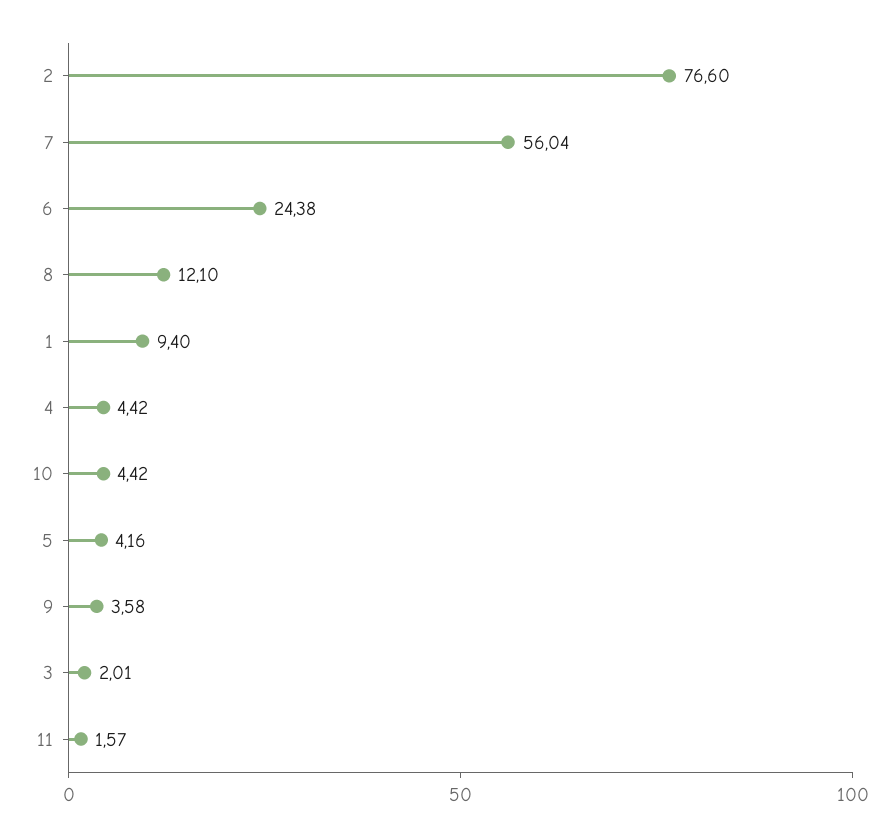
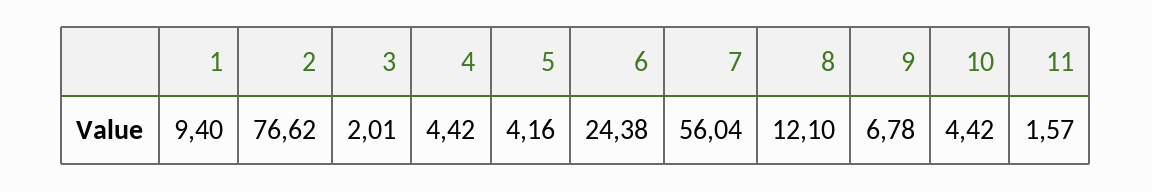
  {
-   "2": 76.6,
+   "2": 76.62,
    "7": 56.04,
    "6": 24.38,
    "8": 12.1,
    "1": 9.4,
    "4": 4.42,
    "10": 4.42,
    "5": 4.16,
-   "9": 3.58,
+   "9": 6.78,
    "3": 2.01,
    "11": 1.57
  }

